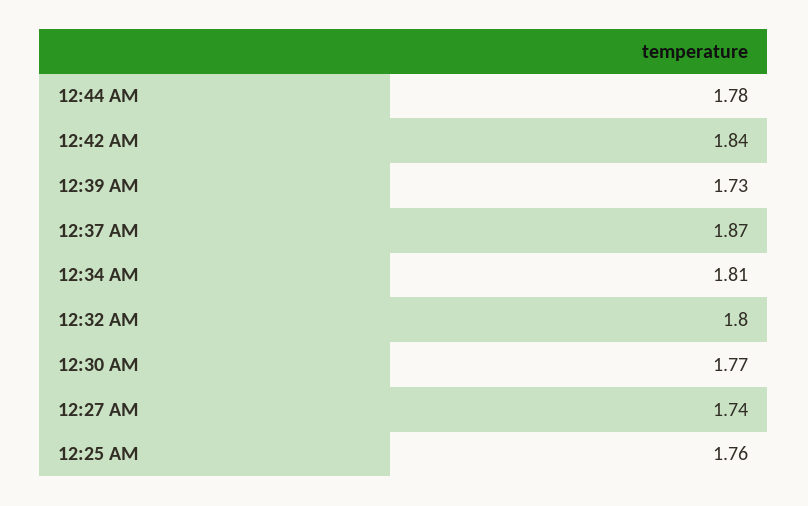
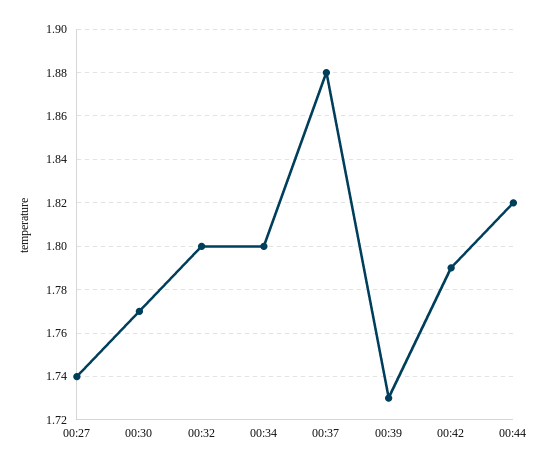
  {
-   "12:44 AM": 1.78,
+   "12:44 AM": 1.82,
-   "12:42 AM": 1.84,
+   "12:42 AM": 1.79,
    "12:39 AM": 1.73,
-   "12:37 AM": 1.87,
+   "12:37 AM": 1.88,
-   "12:34 AM": 1.81,
+   "12:34 AM": 1.8,
    "12:32 AM": 1.8,
    "12:30 AM": 1.77,
-   "12:27 AM": 1.74,
+   "12:27 AM": 1.74
-   "12:25 AM": 1.76
  }

